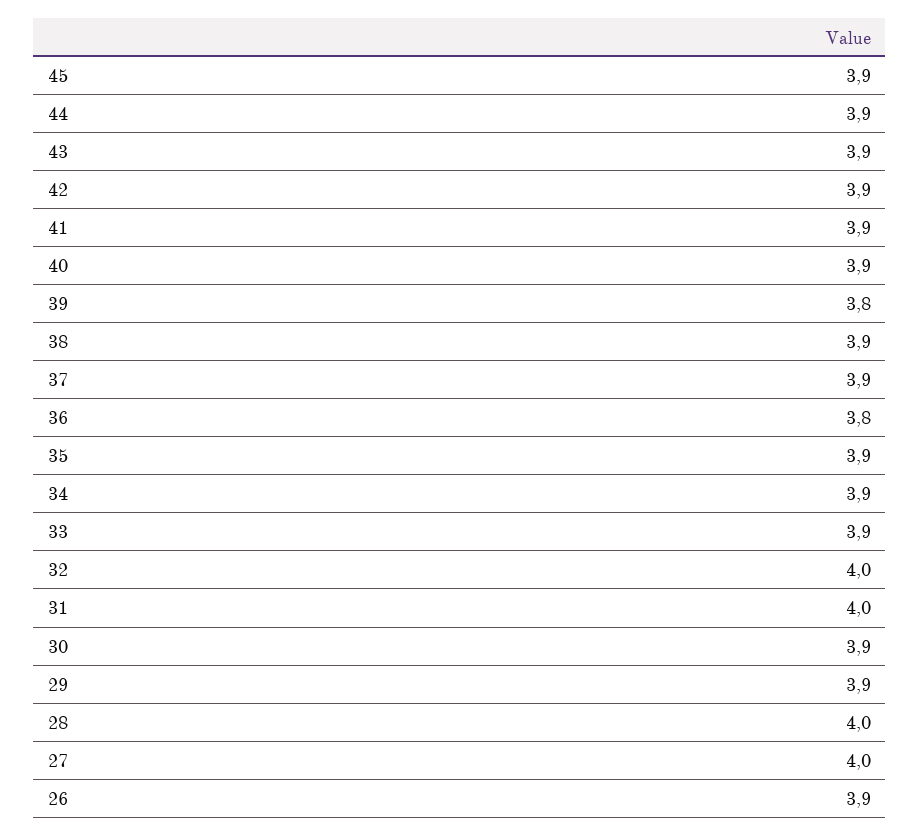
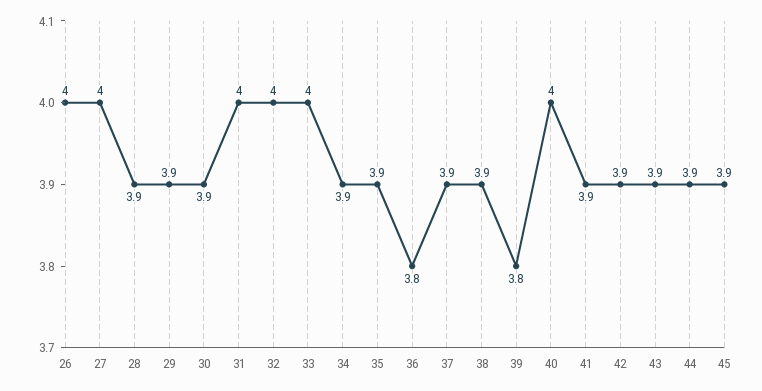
  {
    "45": 3.9,
    "44": 3.9,
    "43": 3.9,
    "42": 3.9,
    "41": 3.9,
-   "40": 3.9,
+   "40": 4,
    "39": 3.8,
    "38": 3.9,
    "37": 3.9,
    "36": 3.8,
    "35": 3.9,
    "34": 3.9,
-   "33": 3.9,
+   "33": 4,
    "32": 4,
    "31": 4,
    "30": 3.9,
    "29": 3.9,
-   "28": 4,
+   "28": 3.9,
    "27": 4,
-   "26": 3.9
+   "26": 4
  }

